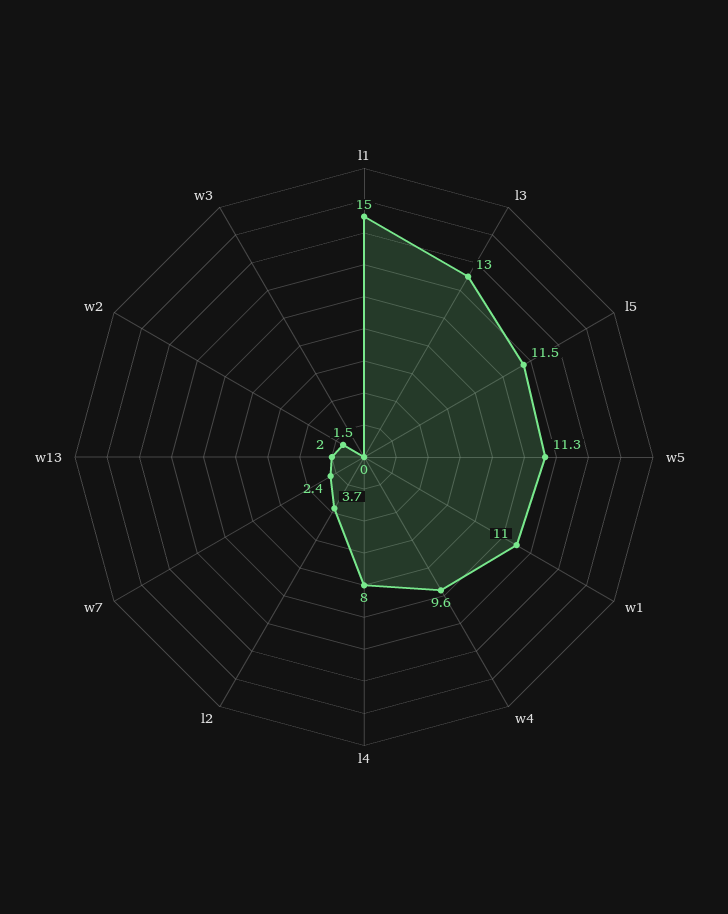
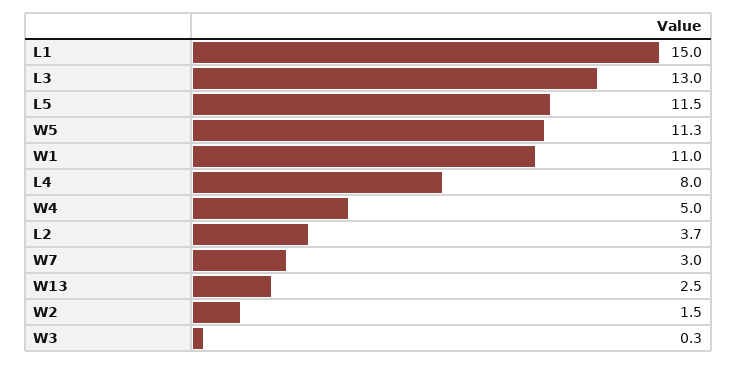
  {
    "l1": 15,
    "l3": 13,
    "l5": 11.5,
    "w5": 11.3,
    "w1": 11,
-   "w4": 9.6,
+   "w4": 5,
    "l4": 8,
    "l2": 3.7,
-   "w7": 2.4,
+   "w7": 3,
-   "w13": 2,
+   "w13": 2.5,
    "w2": 1.5,
-   "w3": 0
+   "w3": 0.3
  }

